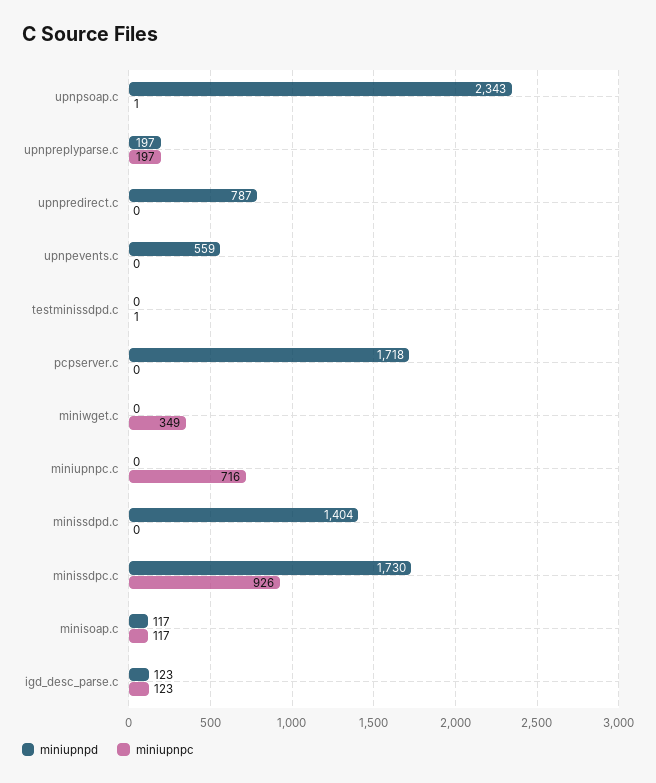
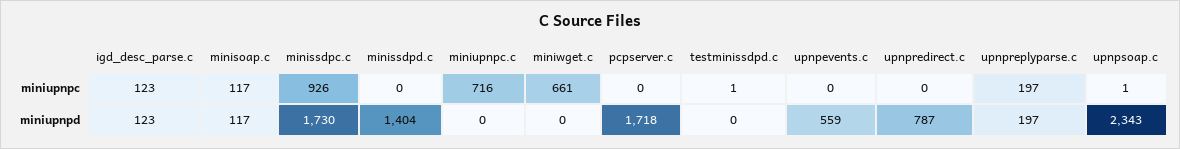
  {
    "miniupnpd": {
      "upnpsoap.c": 2343,
      "upnpreplyparse.c": 197,
      "upnpredirect.c": 787,
      "upnpevents.c": 559,
      "testminissdpd.c": 0,
      "pcpserver.c": 1718,
      "miniwget.c": 0,
      "miniupnpc.c": 0,
      "minissdpd.c": 1404,
      "minissdpc.c": 1730,
      "minisoap.c": 117,
      "igd_desc_parse.c": 123
    },
    "miniupnpc": {
      "upnpsoap.c": 1,
      "upnpreplyparse.c": 197,
      "upnpredirect.c": 0,
      "upnpevents.c": 0,
      "testminissdpd.c": 1,
      "pcpserver.c": 0,
-     "miniwget.c": 349,
+     "miniwget.c": 661,
      "miniupnpc.c": 716,
      "minissdpd.c": 0,
      "minissdpc.c": 926,
      "minisoap.c": 117,
      "igd_desc_parse.c": 123
    }
  }

